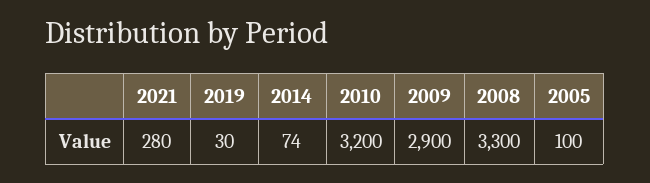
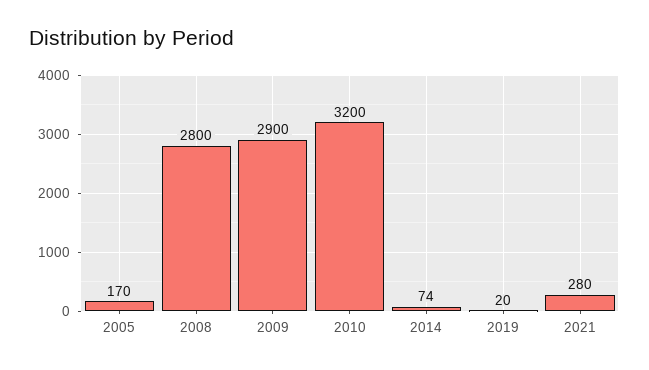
  {
    "2021": 280,
-   "2019": 30,
+   "2019": 20,
    "2014": 74,
    "2010": 3200,
    "2009": 2900,
-   "2008": 3300,
+   "2008": 2800,
-   "2005": 100
+   "2005": 170
  }

